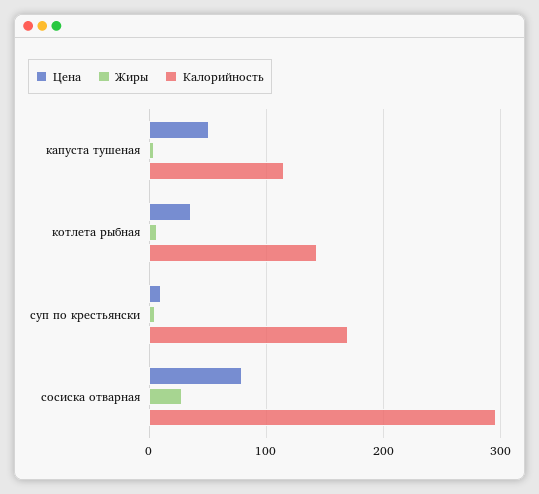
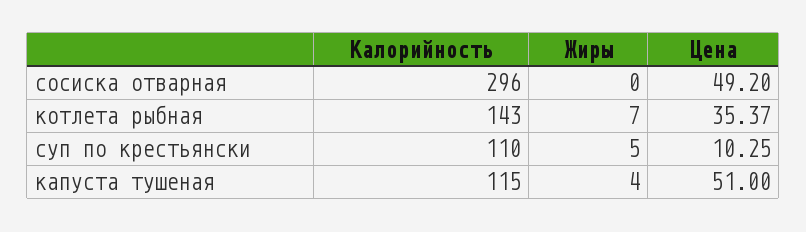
  {
    "Цена": {
      "капуста тушеная": 51,
      "котлета рыбная": 35.37,
      "суп по крестьянски": 10.25,
-     "сосиска отварная": 80
+     "сосиска отварная": 49.2
    },
    "Жиры": {
      "капуста тушеная": 4,
      "котлета рыбная": 7,
      "суп по крестьянски": 5,
-     "сосиска отварная": 30
+     "сосиска отварная": 0
    },
    "Калорийность": {
      "капуста тушеная": 115,
      "котлета рыбная": 143,
-     "суп по крестьянски": 170,
+     "суп по крестьянски": 110,
      "сосиска отварная": 296
    }
  }

